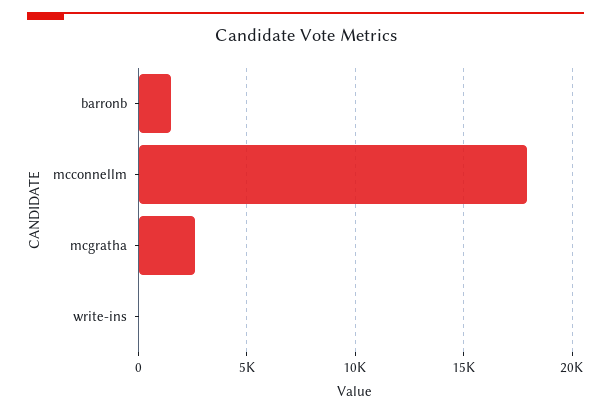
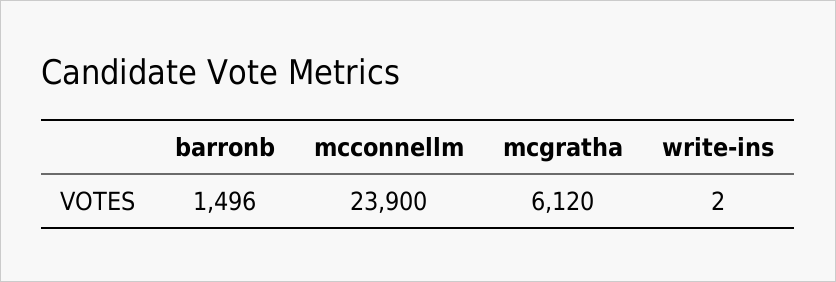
  {
    "barronb": 1496,
-   "mcconnellm": 18000,
+   "mcconnellm": 23900,
-   "mcgratha": 2500,
+   "mcgratha": 6120,
    "write-ins": 2
  }

